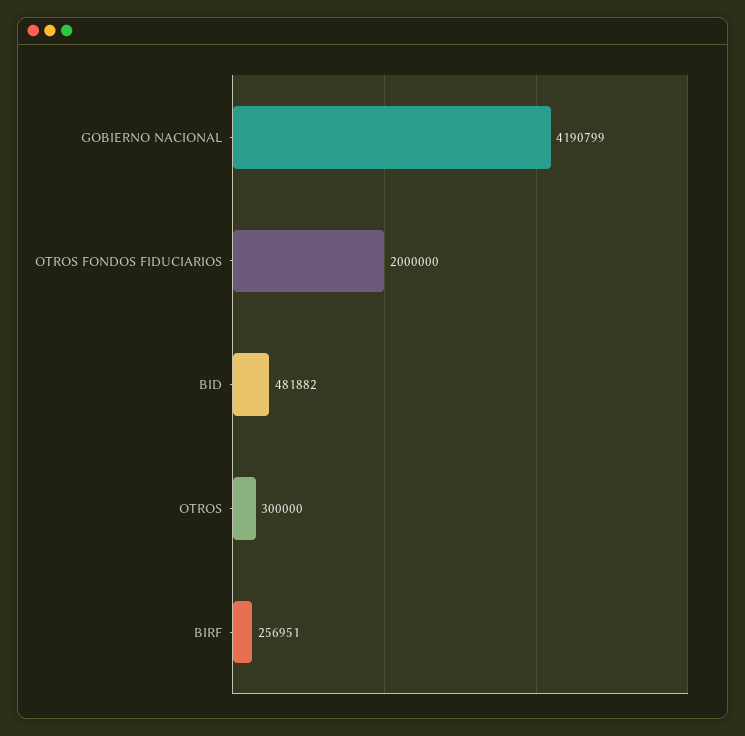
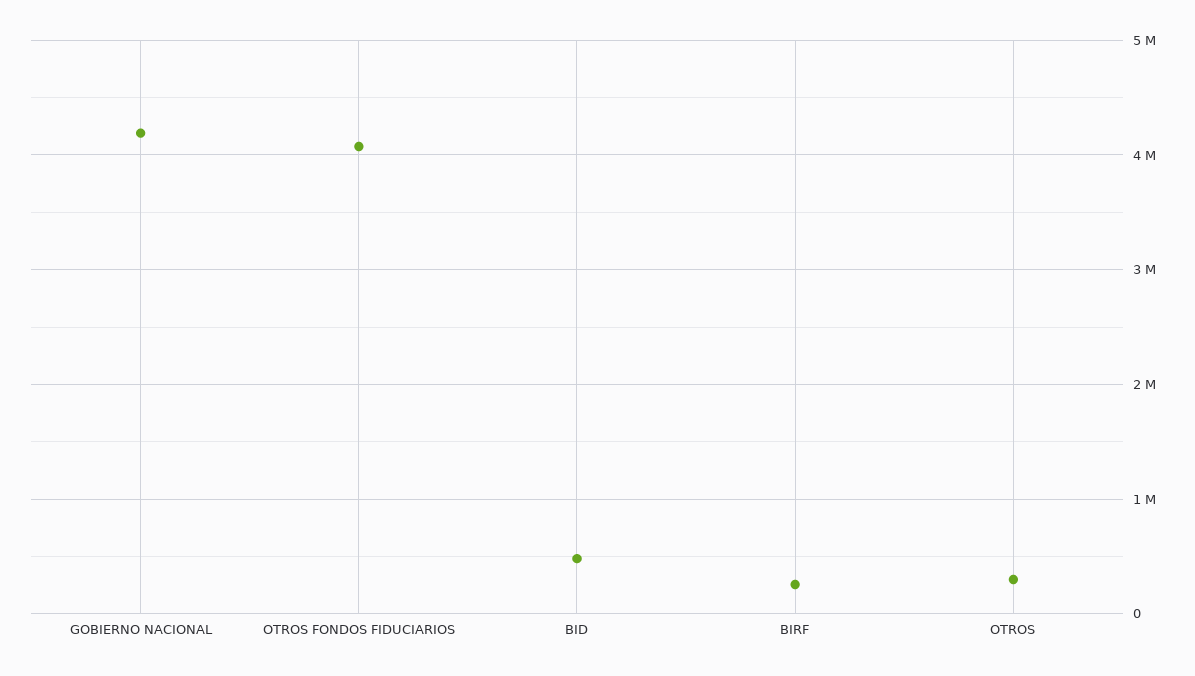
  {
    "GOBIERNO NACIONAL": 4190799,
-   "OTROS FONDOS FIDUCIARIOS": 2000000,
+   "OTROS FONDOS FIDUCIARIOS": 4100000,
    "BID": 481882,
    "OTROS": 300000,
    "BIRF": 256951
  }

